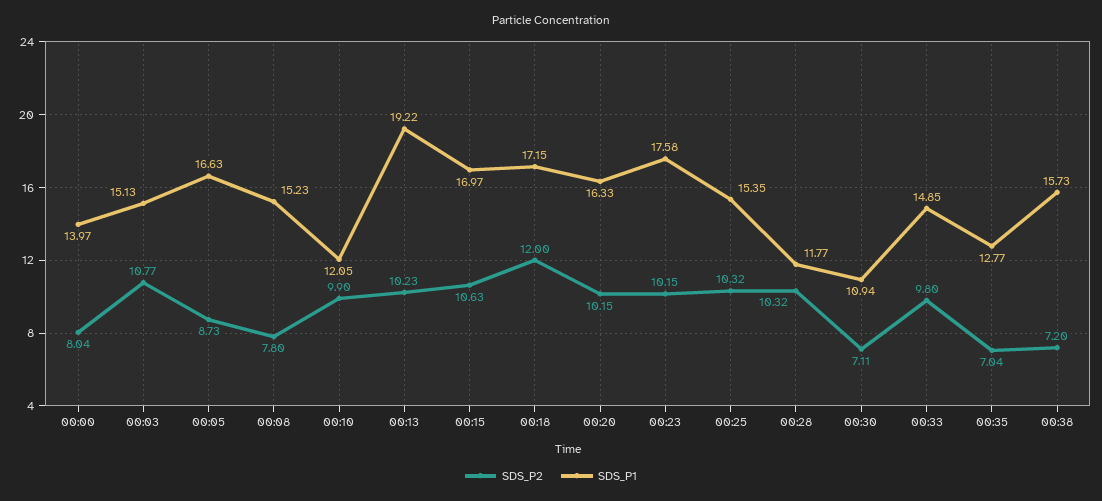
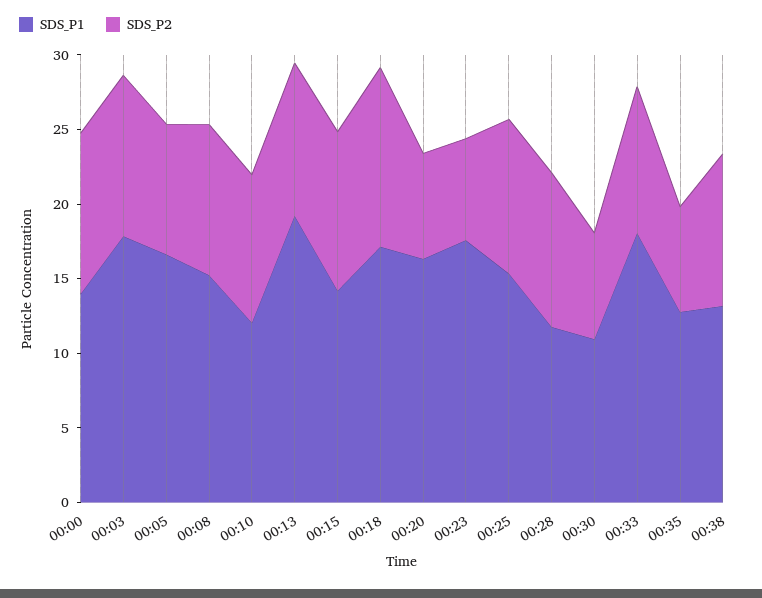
  {
    "SDS_P2": {
-     "00:00": 8.04,
+     "00:00": 11,
      "00:03": 10.77,
      "00:05": 8.73,
-     "00:08": 7.8,
+     "00:08": 10,
      "00:10": 9.9,
      "00:13": 10.23,
      "00:15": 10.63,
      "00:18": 12,
-     "00:20": 10.15,
+     "00:20": 7,
-     "00:23": 10.15,
+     "00:23": 7,
      "00:25": 10.32,
      "00:28": 10.32,
      "00:30": 7.11,
      "00:33": 9.8,
      "00:35": 7.04,
-     "00:38": 7.2
+     "00:38": 10
    },
    "SDS_P1": {
      "00:00": 13.97,
-     "00:03": 15.13,
+     "00:03": 18,
      "00:05": 16.63,
      "00:08": 15.23,
      "00:10": 12.05,
      "00:13": 19.22,
-     "00:15": 16.97,
+     "00:15": 14,
      "00:18": 17.15,
      "00:20": 16.33,
      "00:23": 17.58,
      "00:25": 15.35,
      "00:28": 11.77,
      "00:30": 10.94,
-     "00:33": 14.85,
+     "00:33": 18,
      "00:35": 12.77,
-     "00:38": 15.73
+     "00:38": 13
    }
  }

